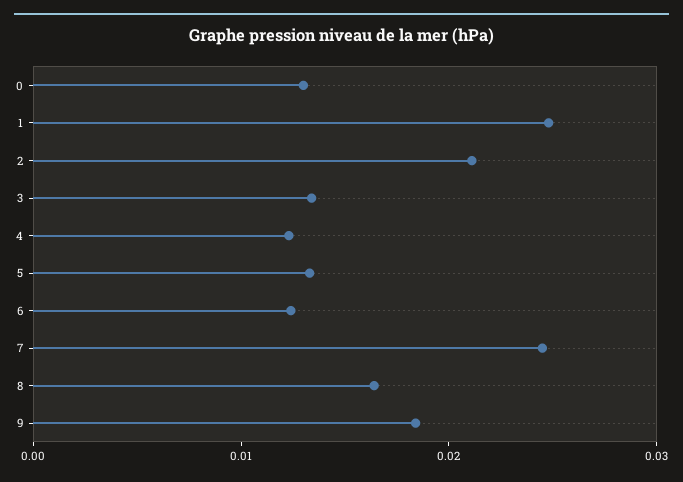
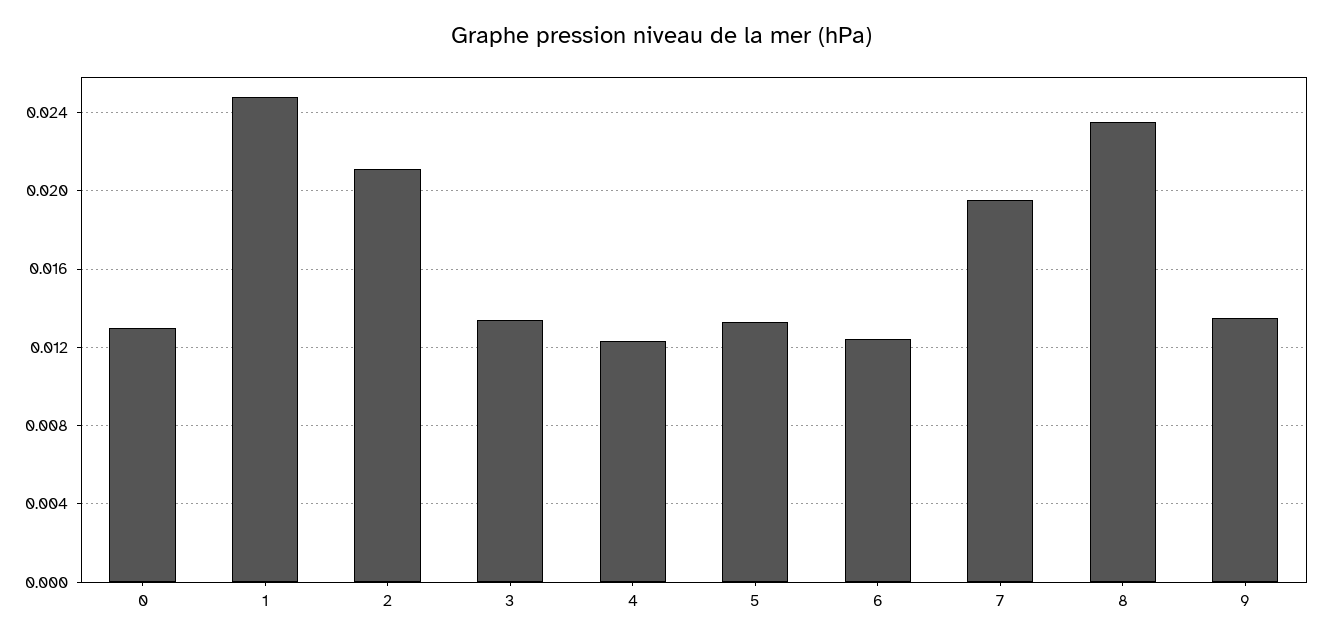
  {
    "0": 0.013,
    "1": 0.025,
    "2": 0.021,
    "3": 0.0135,
    "4": 0.0125,
    "5": 0.0135,
    "6": 0.0125,
-   "7": 0.024,
+   "7": 0.0195,
-   "8": 0.016,
+   "8": 0.0235,
-   "9": 0.018
+   "9": 0.0135
  }

